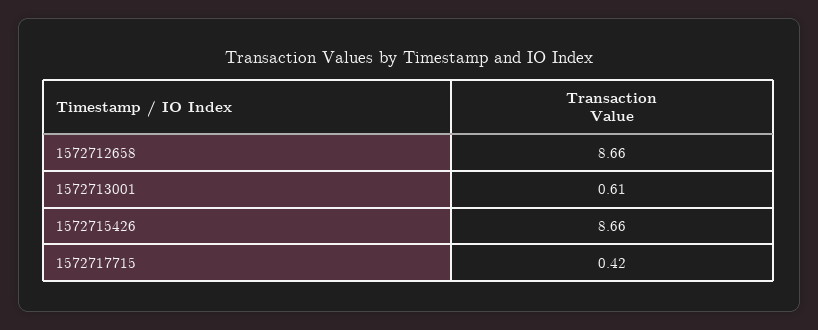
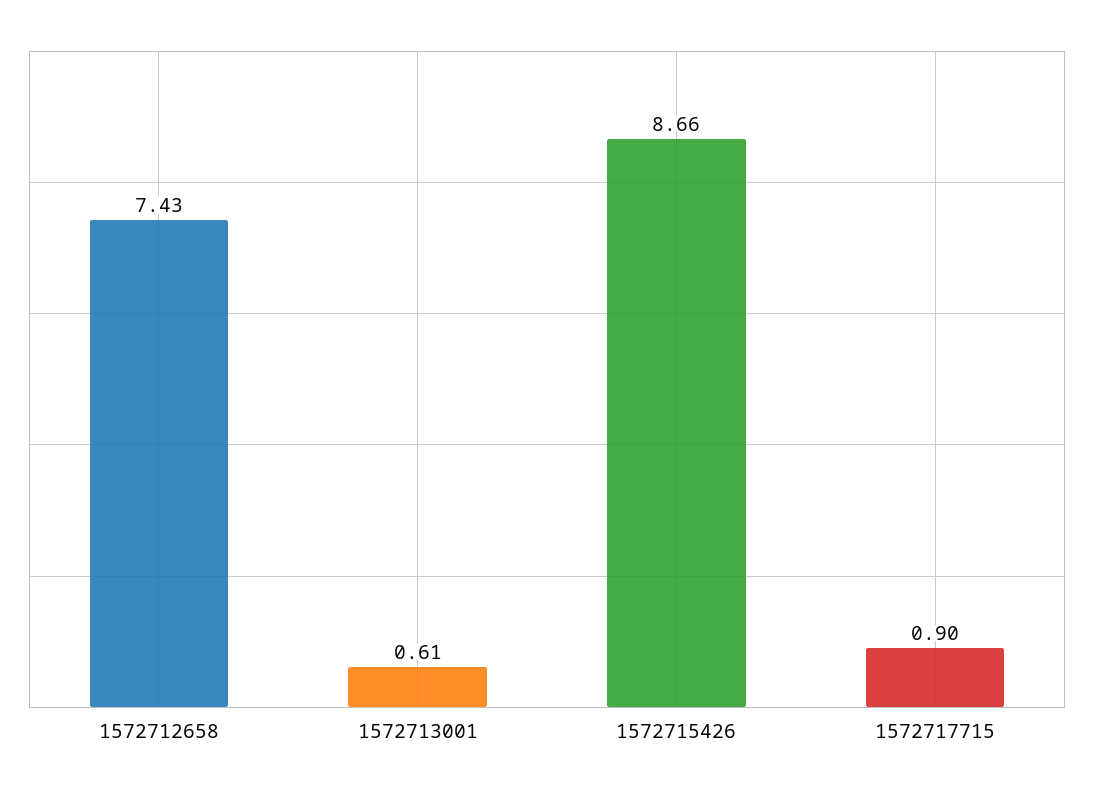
  {
-   "1572712658": 8.66,
+   "1572712658": 7.43,
    "1572713001": 0.61,
    "1572715426": 8.66,
-   "1572717715": 0.42
+   "1572717715": 0.9
  }

